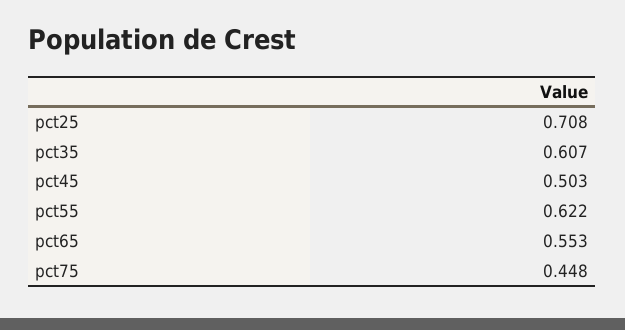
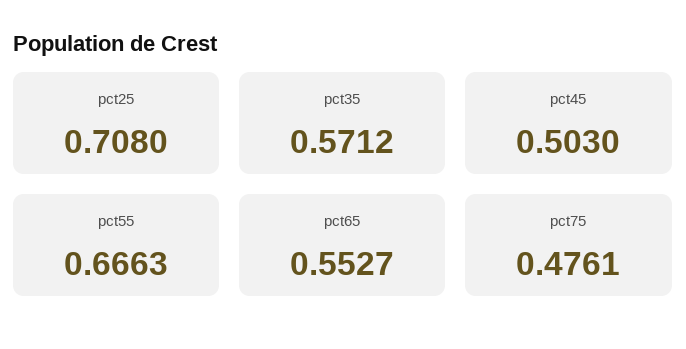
  {
    "pct25": 0.708,
-   "pct35": 0.607,
+   "pct35": 0.5712,
    "pct45": 0.503,
-   "pct55": 0.622,
+   "pct55": 0.6663,
    "pct65": 0.5527,
-   "pct75": 0.448
+   "pct75": 0.4761
  }

